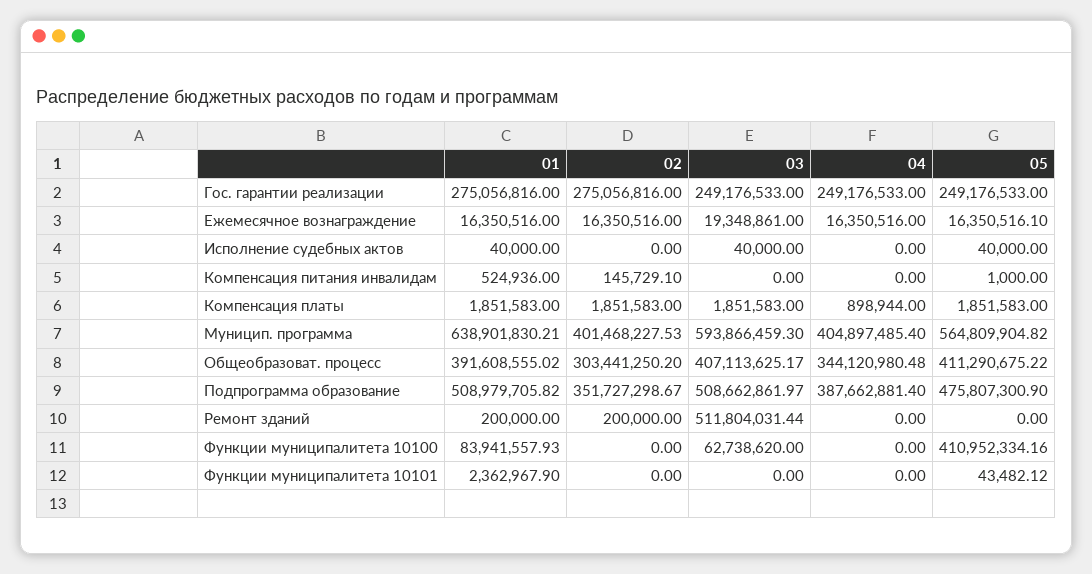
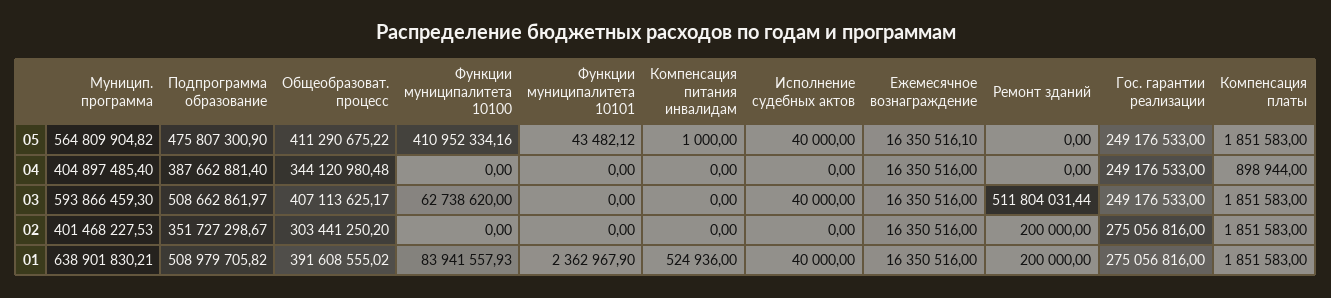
  {
    "01": {
      "Гос. гарантии реализации": 275056816,
      "Ежемесячное вознаграждение": 16350516,
      "Исполнение судебных актов": 40000,
      "Компенсация питания инвалидам": 524936,
      "Компенсация платы": 1851583,
      "Муницип. программа": 638901830.21,
      "Общеобразоват. процесс": 391608555.02,
      "Подпрограмма образование": 508979705.82,
      "Ремонт зданий": 200000,
      "Функции муниципалитета 10100": 83941557.93,
      "Функции муниципалитета 10101": 2362967.9
    },
    "02": {
      "Гос. гарантии реализации": 275056816,
      "Ежемесячное вознаграждение": 16350516,
      "Исполнение судебных актов": 0,
-     "Компенсация питания инвалидам": 145729.1,
+     "Компенсация питания инвалидам": 0,
      "Компенсация платы": 1851583,
      "Муницип. программа": 401468227.53,
      "Общеобразоват. процесс": 303441250.2,
      "Подпрограмма образование": 351727298.67,
      "Ремонт зданий": 200000,
      "Функции муниципалитета 10100": 0,
      "Функции муниципалитета 10101": 0
    },
    "03": {
      "Гос. гарантии реализации": 249176533,
-     "Ежемесячное вознаграждение": 19348861,
+     "Ежемесячное вознаграждение": 16350516,
      "Исполнение судебных актов": 40000,
      "Компенсация питания инвалидам": 0,
      "Компенсация платы": 1851583,
      "Муницип. программа": 593866459.3,
      "Общеобразоват. процесс": 407113625.17,
      "Подпрограмма образование": 508662861.97,
      "Ремонт зданий": 511804031.44,
      "Функции муниципалитета 10100": 62738620,
      "Функции муниципалитета 10101": 0
    },
    "04": {
      "Гос. гарантии реализации": 249176533,
      "Ежемесячное вознаграждение": 16350516,
      "Исполнение судебных актов": 0,
      "Компенсация питания инвалидам": 0,
      "Компенсация платы": 898944,
      "Муницип. программа": 404897485.4,
      "Общеобразоват. процесс": 344120980.48,
      "Подпрограмма образование": 387662881.4,
      "Ремонт зданий": 0,
      "Функции муниципалитета 10100": 0,
      "Функции муниципалитета 10101": 0
    },
    "05": {
      "Гос. гарантии реализации": 249176533,
      "Ежемесячное вознаграждение": 16350516.1,
      "Исполнение судебных актов": 40000,
      "Компенсация питания инвалидам": 1000,
      "Компенсация платы": 1851583,
      "Муницип. программа": 564809904.82,
      "Общеобразоват. процесс": 411290675.22,
      "Подпрограмма образование": 475807300.9,
      "Ремонт зданий": 0,
      "Функции муниципалитета 10100": 410952334.16,
      "Функции муниципалитета 10101": 43482.12
    }
  }

